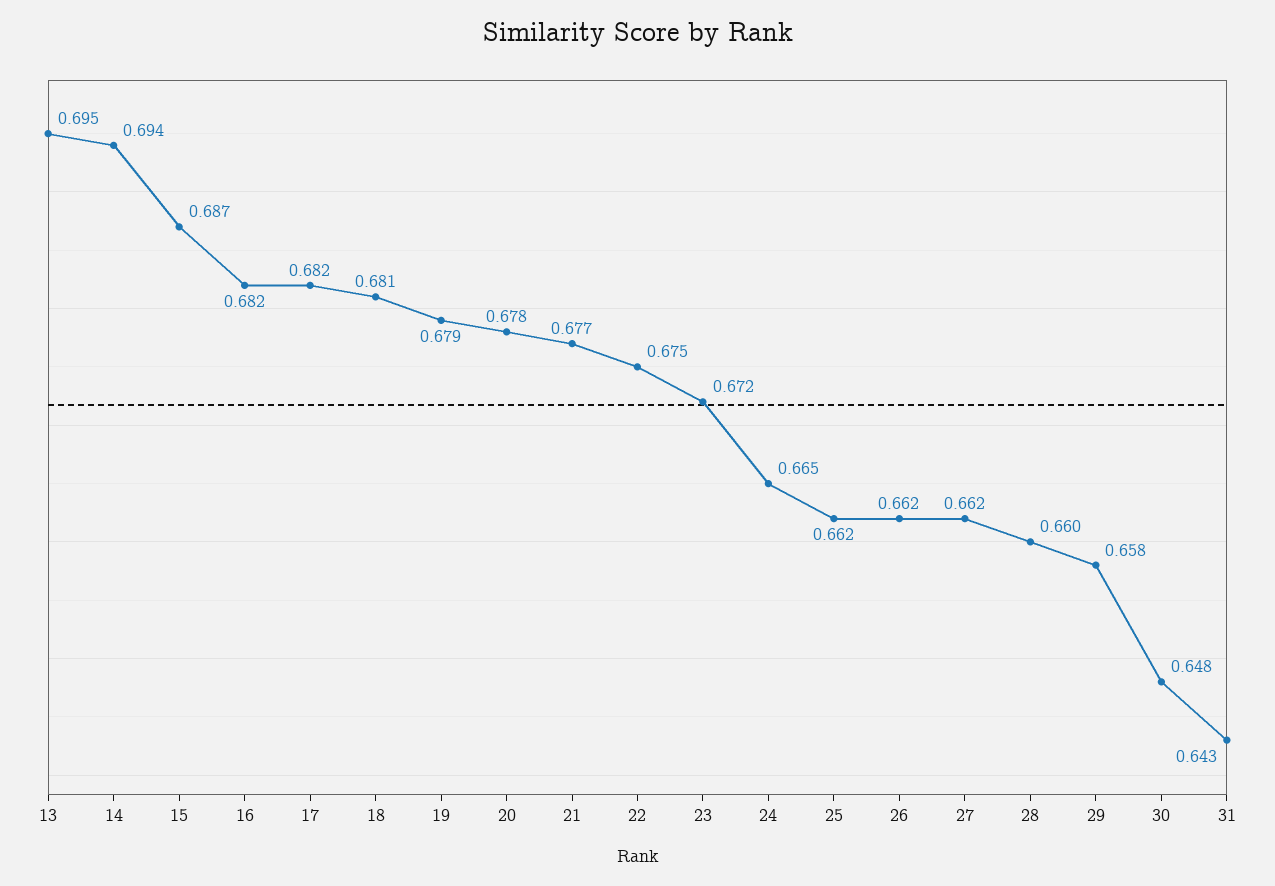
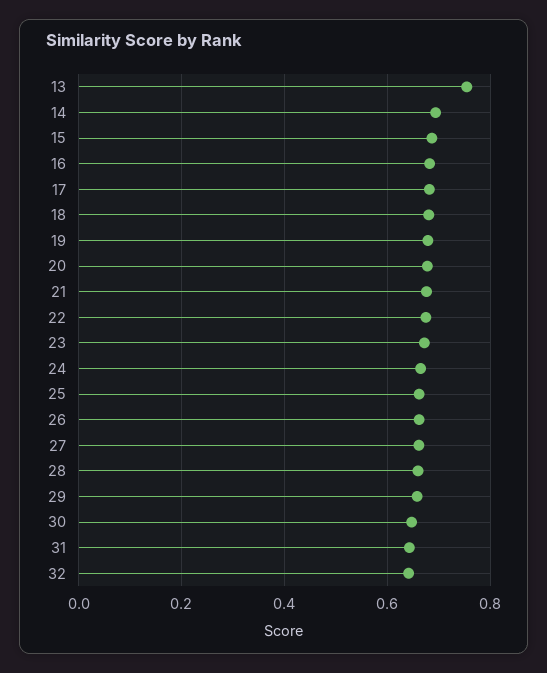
  {
-   "13": 0.695,
+   "13": 0.76,
    "14": 0.694,
    "15": 0.687,
    "16": 0.682,
    "17": 0.682,
    "18": 0.681,
    "19": 0.679,
    "20": 0.678,
    "21": 0.677,
    "22": 0.675,
    "23": 0.672,
    "24": 0.665,
    "25": 0.662,
    "26": 0.662,
    "27": 0.662,
    "28": 0.66,
    "29": 0.658,
    "30": 0.648,
-   "31": 0.643
+   "31": 0.643,
+   "32": 0.64
  }

